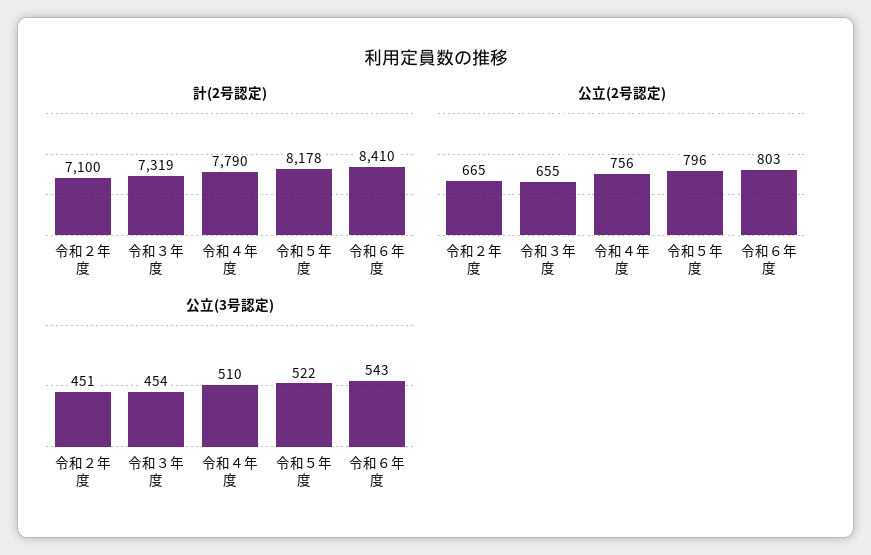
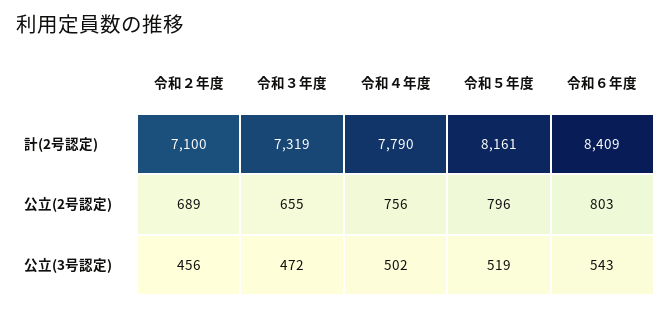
  {
    "計(2号認定)": {
      "令和２年度": 7100,
      "令和３年度": 7319,
      "令和４年度": 7790,
-     "令和５年度": 8178,
+     "令和５年度": 8161,
-     "令和６年度": 8410
+     "令和６年度": 8409
    },
    "公立(2号認定)": {
-     "令和２年度": 665,
+     "令和２年度": 689,
      "令和３年度": 655,
      "令和４年度": 756,
      "令和５年度": 796,
      "令和６年度": 803
    },
    "公立(3号認定)": {
-     "令和２年度": 451,
+     "令和２年度": 456,
-     "令和３年度": 454,
+     "令和３年度": 472,
-     "令和４年度": 510,
+     "令和４年度": 502,
-     "令和５年度": 522,
+     "令和５年度": 519,
      "令和６年度": 543
    }
  }

